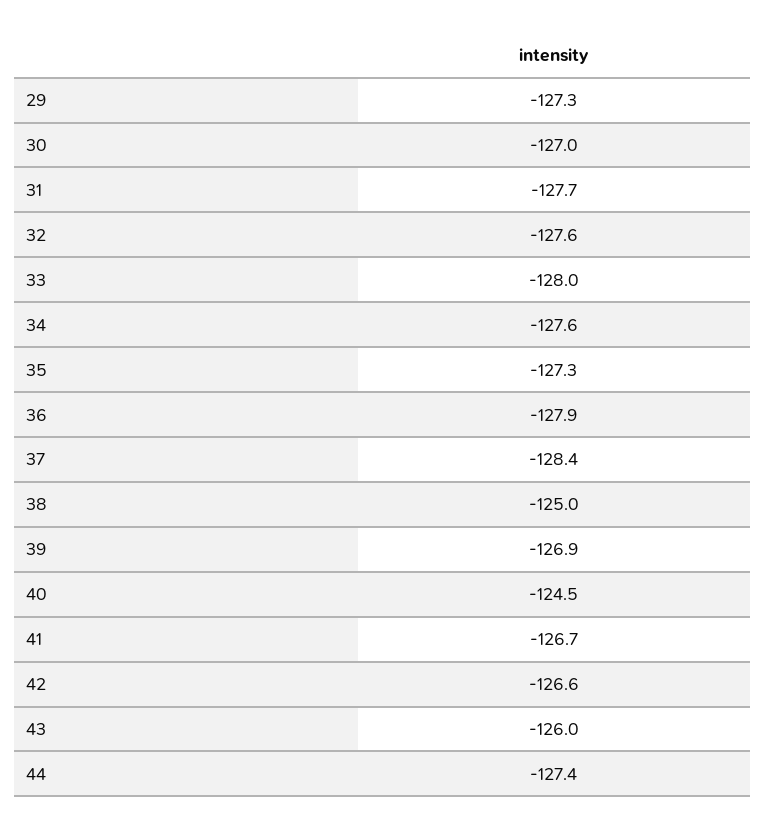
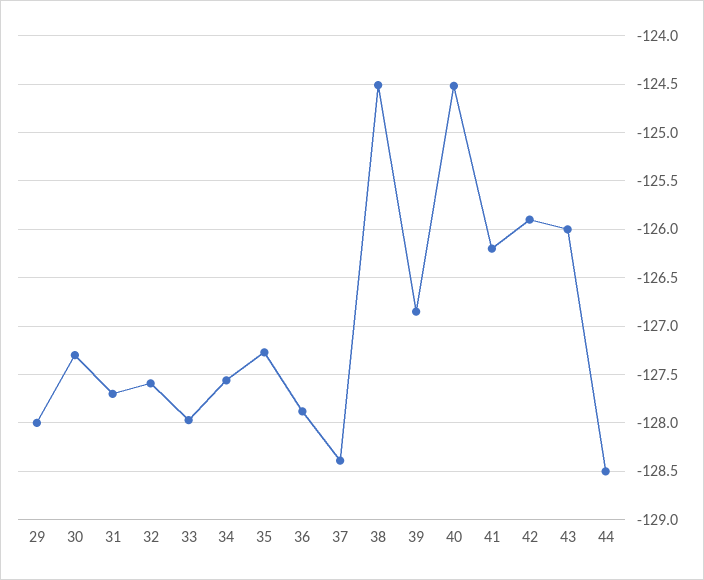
  {
-   "29": -127.3,
+   "29": -128,
-   "30": -127,
+   "30": -127.3,
    "31": -127.7,
    "32": -127.6,
    "33": -128,
    "34": -127.6,
    "35": -127.3,
    "36": -127.9,
    "37": -128.4,
-   "38": -125,
+   "38": -124.5,
    "39": -126.9,
    "40": -124.5,
-   "41": -126.7,
+   "41": -126.2,
-   "42": -126.6,
+   "42": -125.9,
    "43": -126,
-   "44": -127.4
+   "44": -128.5
  }

